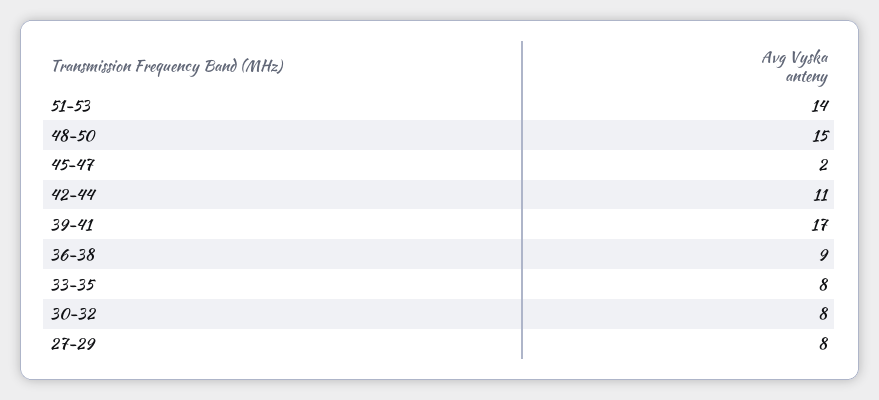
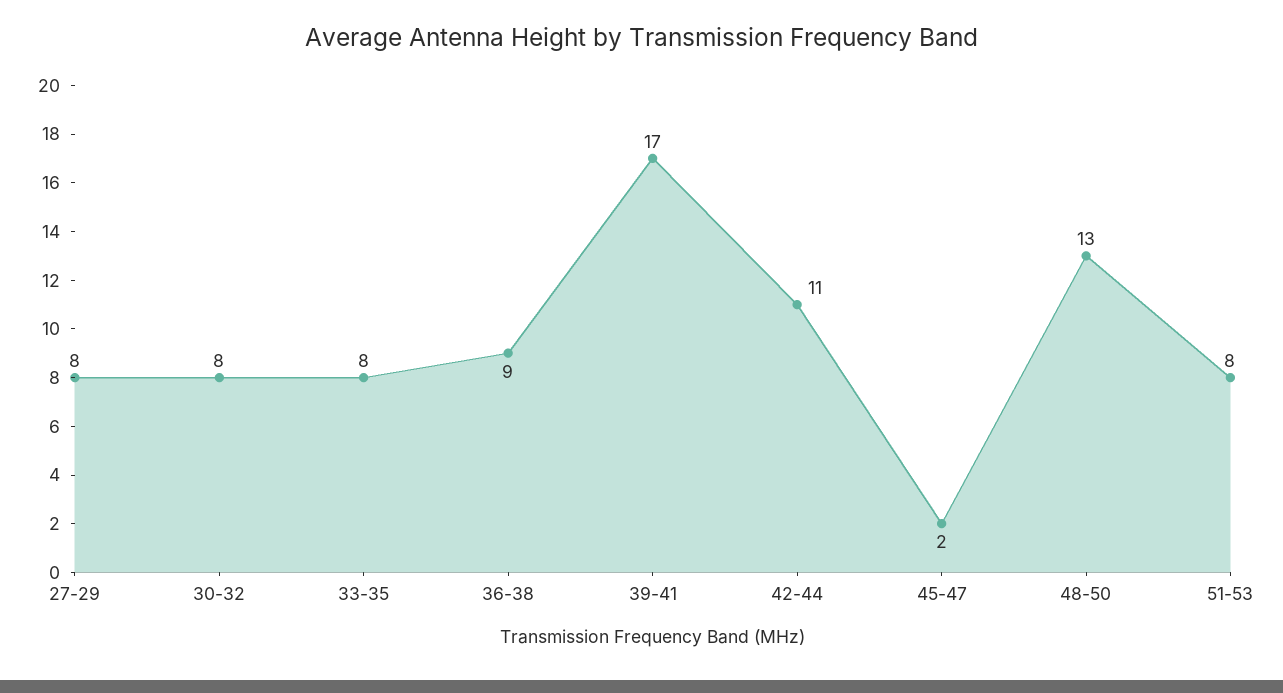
  {
-   "51-53": 14,
+   "51-53": 8,
-   "48-50": 15,
+   "48-50": 13,
    "45-47": 2,
    "42-44": 11,
    "39-41": 17,
    "36-38": 9,
    "33-35": 8,
    "30-32": 8,
    "27-29": 8
  }

